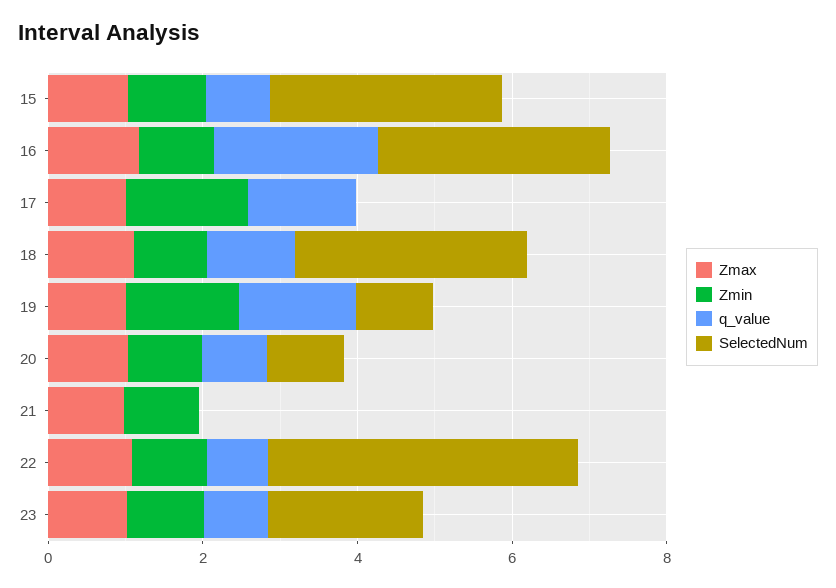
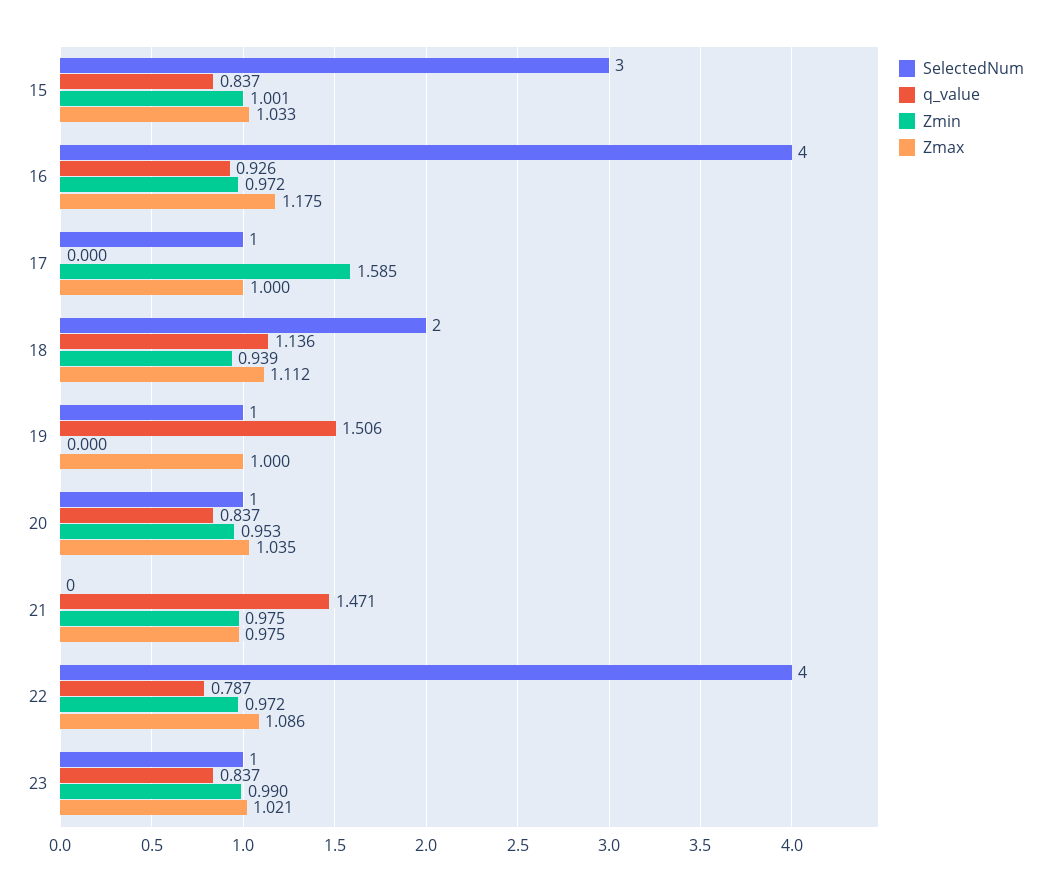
  {
    "Zmax": {
      "15": 1.033,
      "16": 1.175,
      "17": 1,
      "18": 1.112,
      "19": 1,
      "20": 1.035,
      "21": 0.975,
      "22": 1.086,
      "23": 1.021
    },
    "Zmin": {
      "15": 1.001,
      "16": 0.972,
      "17": 1.585,
      "18": 0.939,
-     "19": 1.5,
+     "19": 0,
      "20": 0.953,
      "21": 0.975,
      "22": 0.972,
      "23": 0.99
    },
    "q_value": {
      "15": 0.837,
-     "16": 2,
+     "16": 0.926,
-     "17": 1.5,
+     "17": 0,
      "18": 1.136,
      "19": 1.506,
      "20": 0.837,
-     "21": 0,
+     "21": 1.471,
      "22": 0.787,
      "23": 0.837
    },
    "SelectedNum": {
      "15": 3,
-     "16": 3,
+     "16": 4,
-     "17": 0,
+     "17": 1,
-     "18": 3,
+     "18": 2,
      "19": 1,
      "20": 1,
      "21": 0,
      "22": 4,
-     "23": 2
+     "23": 1
    }
  }

